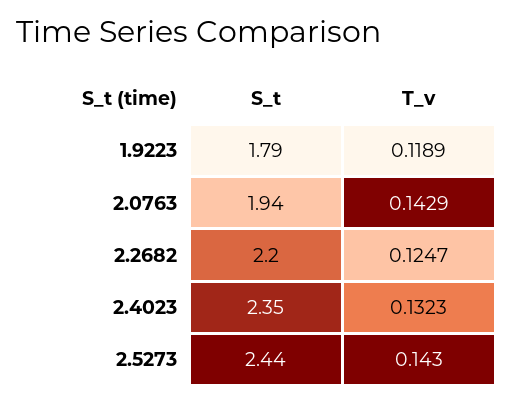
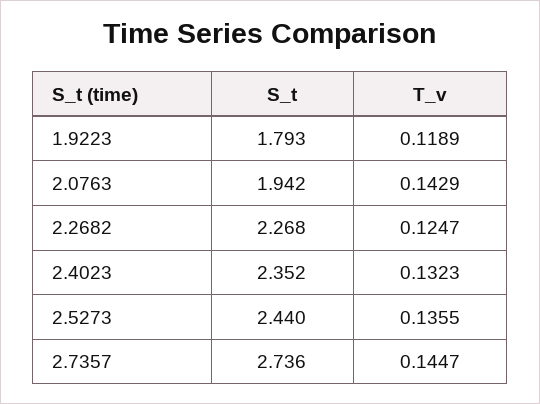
  {
    "S_t": {
      "1.9223": 1.793,
      "2.0763": 1.942,
-     "2.2682": 2.2,
+     "2.2682": 2.268,
      "2.4023": 2.352,
-     "2.5273": 2.44
+     "2.5273": 2.44,
+     "2.7357": 2.736
    },
    "T_v": {
      "1.9223": 0.1189,
      "2.0763": 0.1429,
      "2.2682": 0.1247,
      "2.4023": 0.1323,
-     "2.5273": 0.143
+     "2.5273": 0.1355,
+     "2.7357": 0.1447
    }
  }

